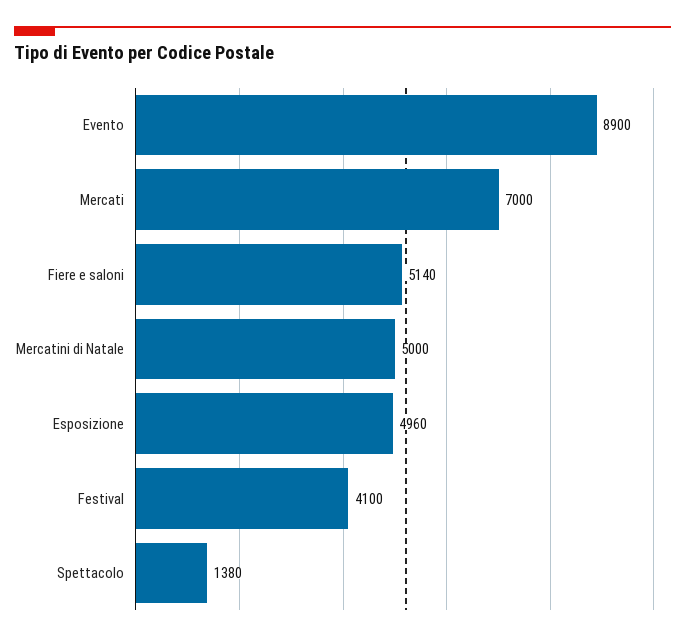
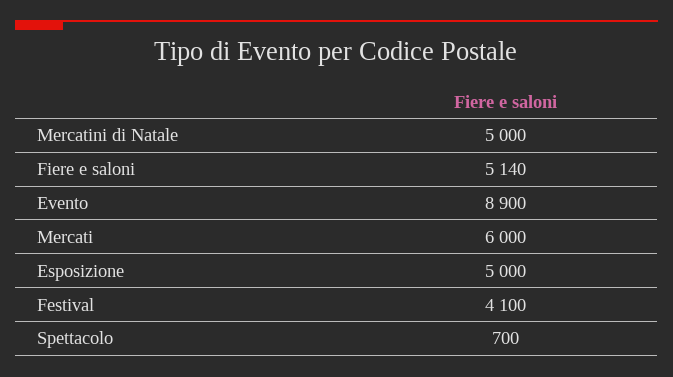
  {
    "Evento": 8900,
-   "Mercati": 7000,
+   "Mercati": 6000,
    "Fiere e saloni": 5140,
    "Mercatini di Natale": 5000,
-   "Esposizione": 4960,
+   "Esposizione": 5000,
    "Festival": 4100,
-   "Spettacolo": 1380
+   "Spettacolo": 700
  }

